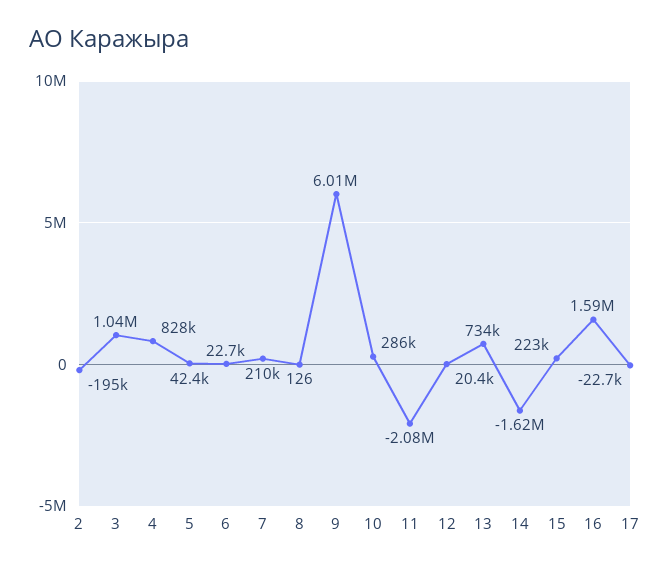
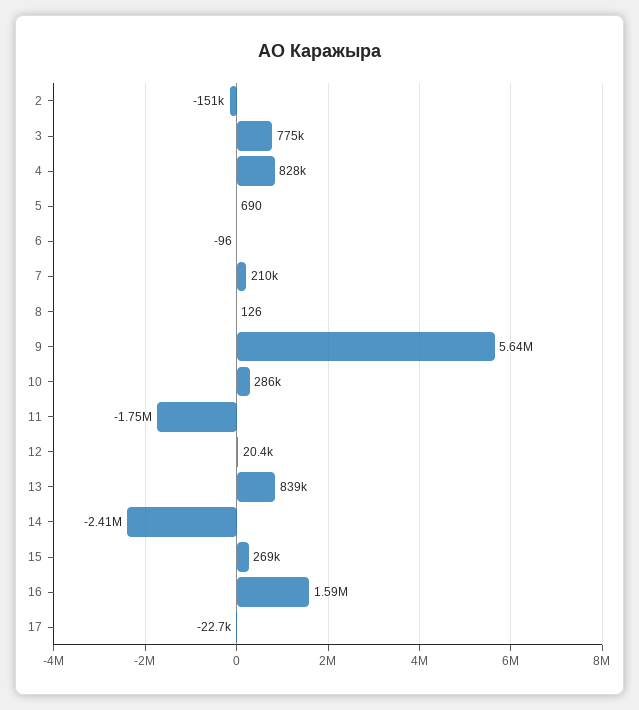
  {
-   "2": -195000,
+   "2": -151000,
-   "3": 1040000,
+   "3": 775000,
    "4": 828000,
-   "5": 42400,
+   "5": 690,
-   "6": 22700,
+   "6": -96,
    "7": 210000,
    "8": 126,
-   "9": 6010000,
+   "9": 5640000,
    "10": 286000,
-   "11": -2080000,
+   "11": -1750000,
    "12": 20400,
-   "13": 734000,
+   "13": 839000,
-   "14": -1620000,
+   "14": -2410000,
-   "15": 223000,
+   "15": 269000,
    "16": 1590000,
    "17": -22700
  }

